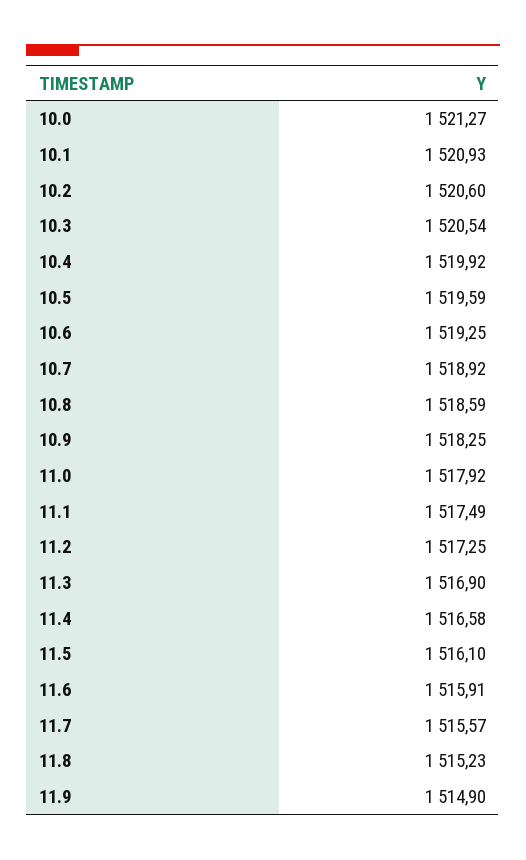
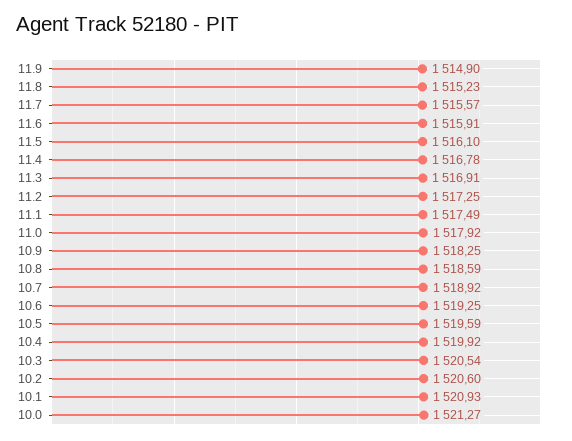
  {
    "10.0": 1521.27,
    "10.1": 1520.93,
    "10.2": 1520.6,
    "10.3": 1520.54,
    "10.4": 1519.92,
    "10.5": 1519.59,
    "10.6": 1519.25,
    "10.7": 1518.92,
    "10.8": 1518.59,
    "10.9": 1518.25,
    "11.0": 1517.92,
    "11.1": 1517.49,
    "11.2": 1517.25,
-   "11.3": 1516.9,
+   "11.3": 1516.91,
-   "11.4": 1516.58,
+   "11.4": 1516.78,
    "11.5": 1516.1,
    "11.6": 1515.91,
    "11.7": 1515.57,
    "11.8": 1515.23,
    "11.9": 1514.9
  }

